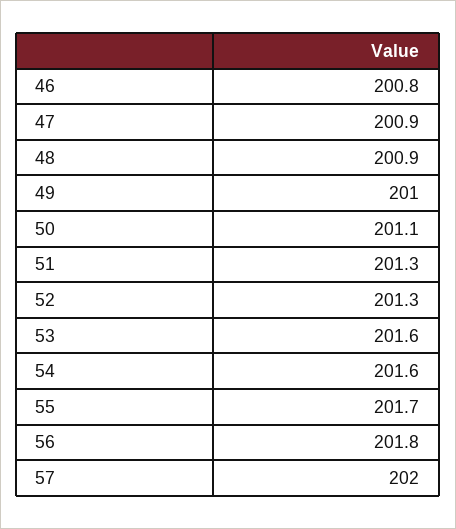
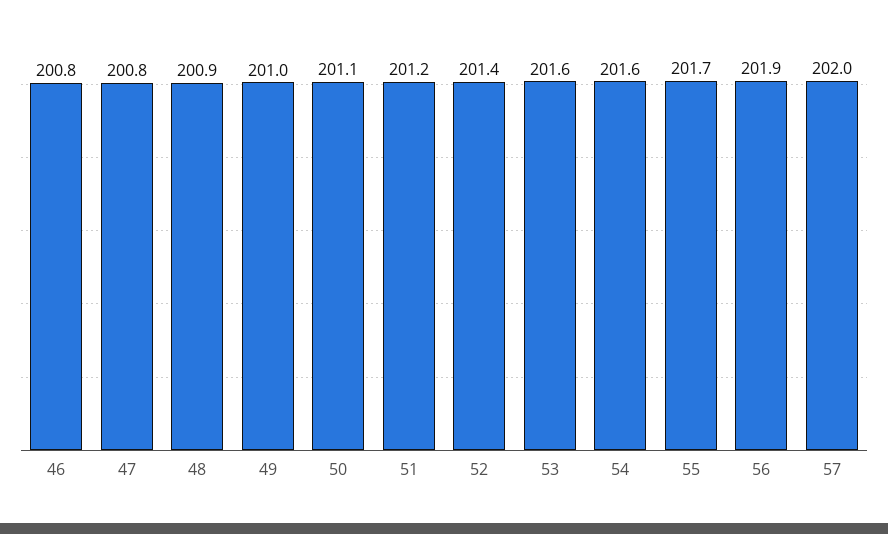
  {
    "46": 200.8,
-   "47": 200.9,
+   "47": 200.8,
    "48": 200.9,
    "49": 201,
    "50": 201.1,
-   "51": 201.3,
+   "51": 201.2,
-   "52": 201.3,
+   "52": 201.4,
    "53": 201.6,
    "54": 201.6,
    "55": 201.7,
-   "56": 201.8,
+   "56": 201.9,
    "57": 202
  }

